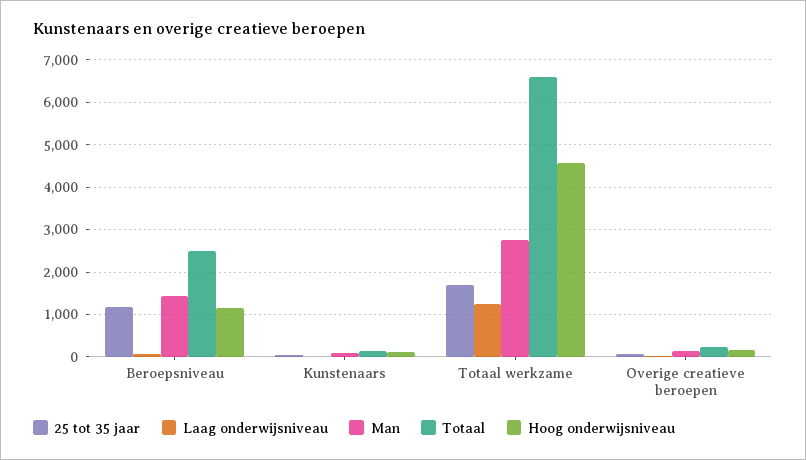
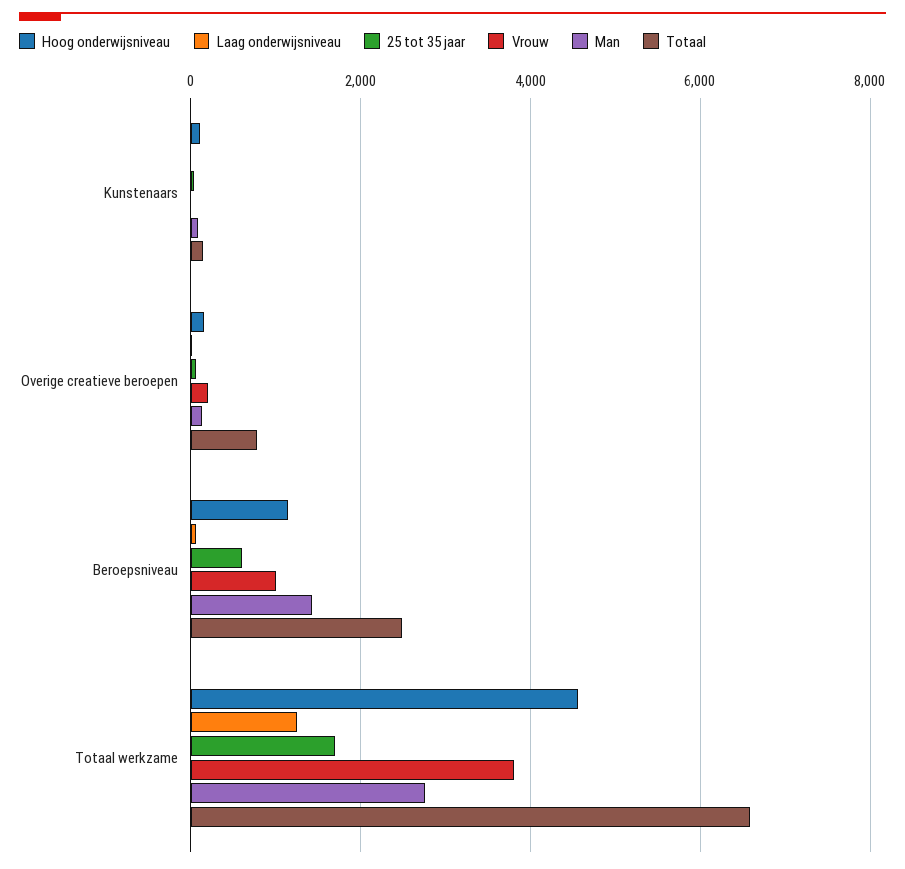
  {
    "25 tot 35 jaar": {
-     "Beroepsniveau": 1200,
+     "Beroepsniveau": 600,
      "Kunstenaars": 0,
      "Totaal werkzame": 1600,
      "Overige creatieve beroepen": 0
    },
    "Laag onderwijsniveau": {
      "Beroepsniveau": 0,
      "Kunstenaars": 0,
      "Totaal werkzame": 1200,
      "Overige creatieve beroepen": 0
    },
    "Man": {
      "Beroepsniveau": 1400,
      "Kunstenaars": 0,
      "Totaal werkzame": 2800,
      "Overige creatieve beroepen": 200
    },
    "Totaal": {
      "Beroepsniveau": 2400,
      "Kunstenaars": 200,
      "Totaal werkzame": 6600,
-     "Overige creatieve beroepen": 200
+     "Overige creatieve beroepen": 800
    },
    "Hoog onderwijsniveau": {
      "Beroepsniveau": 1200,
      "Kunstenaars": 200,
      "Totaal werkzame": 4600,
      "Overige creatieve beroepen": 200
-   }
+   },
+   "Vrouw": {
+     "Kunstenaars": 0,
+     "Overige creatieve beroepen": 200,
+     "Beroepsniveau": 1000,
+     "Totaal werkzame": 3800
+   }
  }

